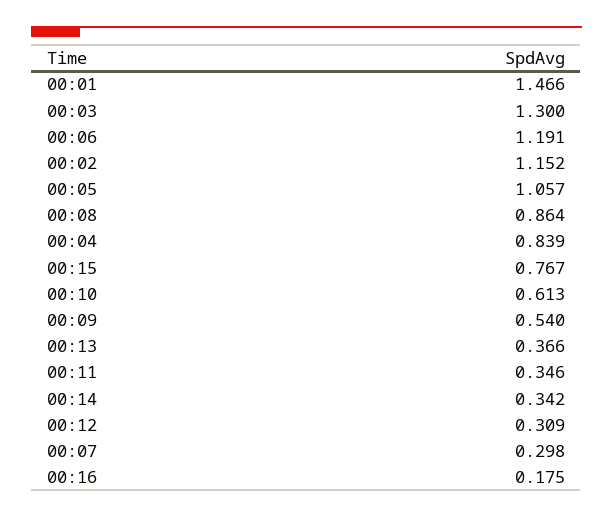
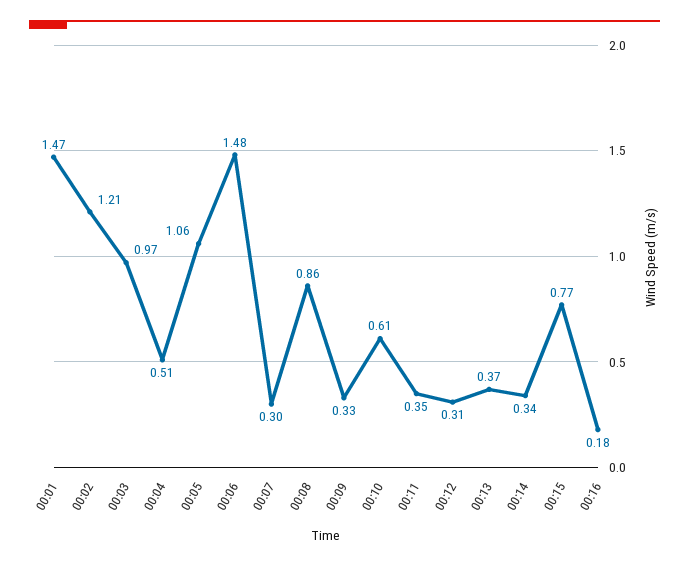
  {
    "00:01": 1.466,
-   "00:03": 1.3,
+   "00:03": 0.97,
-   "00:06": 1.191,
+   "00:06": 1.48,
-   "00:02": 1.152,
+   "00:02": 1.21,
    "00:05": 1.057,
    "00:08": 0.864,
-   "00:04": 0.839,
+   "00:04": 0.51,
    "00:15": 0.767,
    "00:10": 0.613,
-   "00:09": 0.54,
+   "00:09": 0.33,
    "00:13": 0.366,
    "00:11": 0.346,
    "00:14": 0.342,
    "00:12": 0.309,
    "00:07": 0.298,
    "00:16": 0.175
  }

